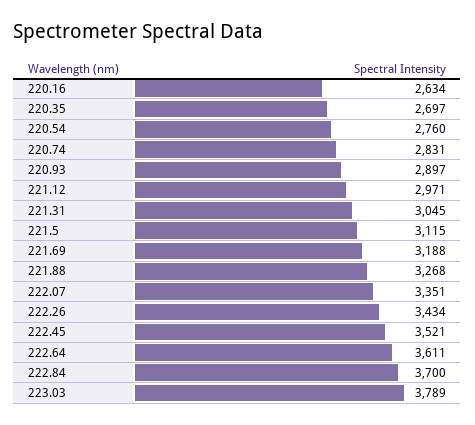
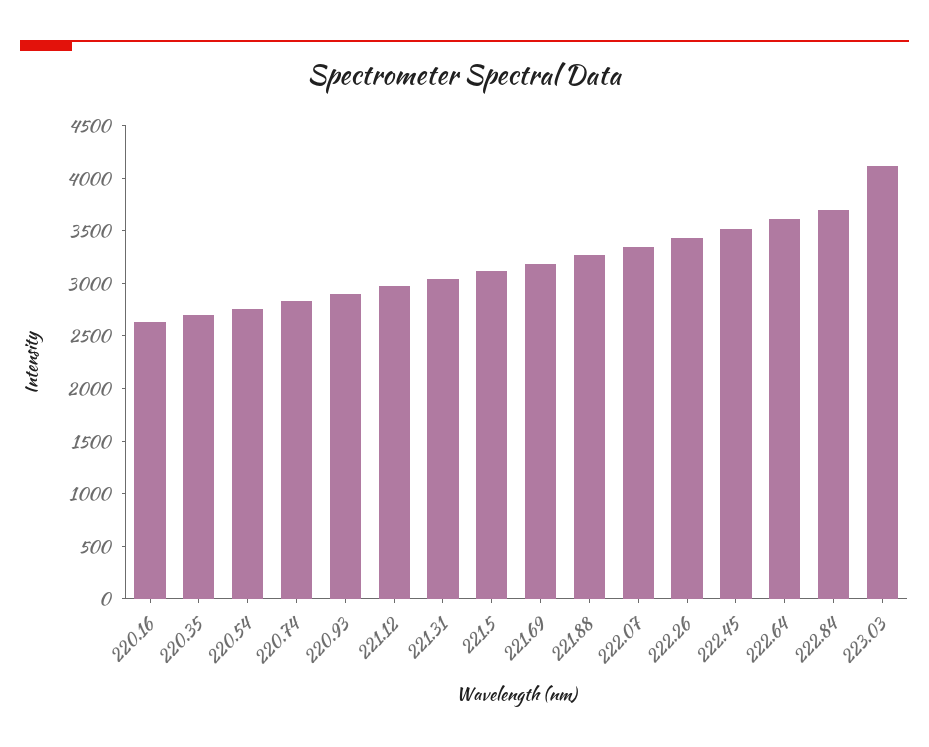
  {
    "220.16": 2634,
    "220.35": 2697,
    "220.54": 2760,
    "220.74": 2831,
    "220.93": 2897,
    "221.12": 2971,
    "221.31": 3045,
    "221.5": 3115,
    "221.69": 3188,
    "221.88": 3268,
    "222.07": 3351,
    "222.26": 3434,
    "222.45": 3521,
    "222.64": 3611,
    "222.84": 3700,
-   "223.03": 3789
+   "223.03": 4100
  }

